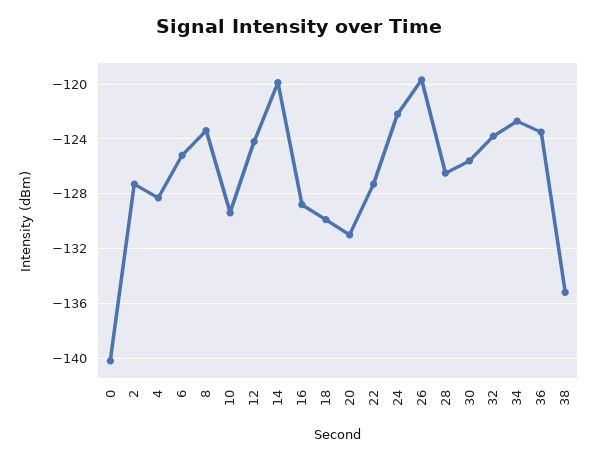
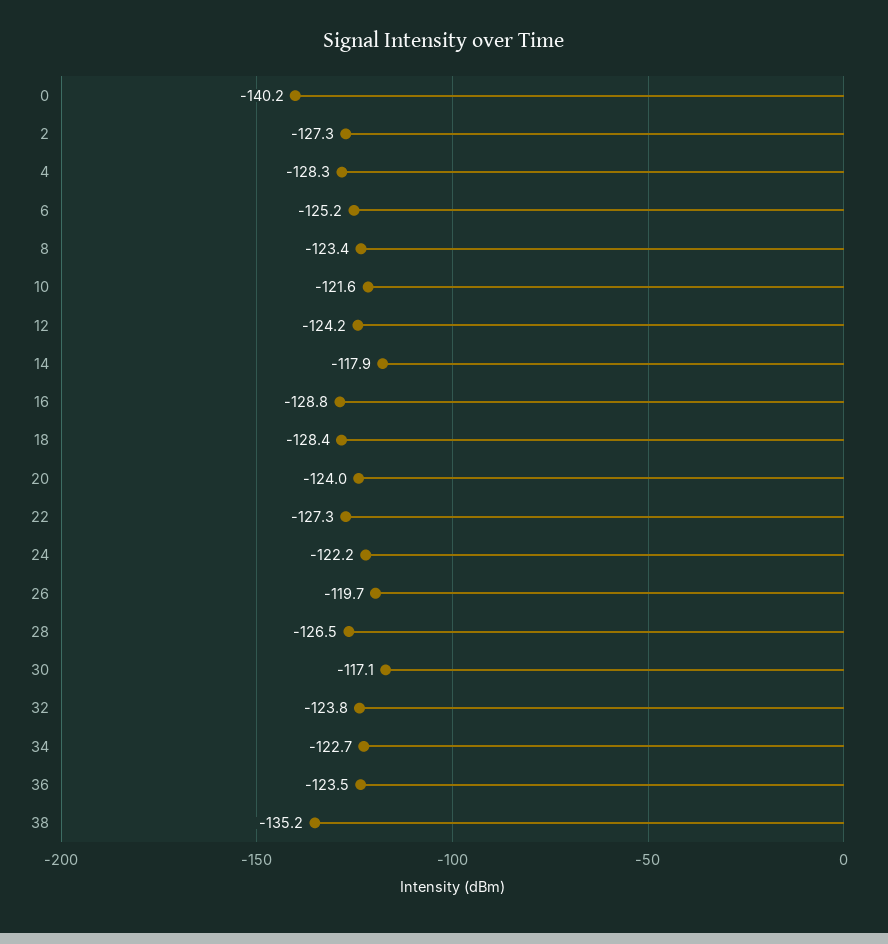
  {
    "0": -140.2,
    "2": -127.3,
    "4": -128.3,
    "6": -125.2,
    "8": -123.4,
-   "10": -129.5,
+   "10": -121.6,
    "12": -124.2,
-   "14": -120,
+   "14": -117.9,
    "16": -128.8,
-   "18": -130,
+   "18": -128.4,
-   "20": -131,
+   "20": -124,
    "22": -127.3,
    "24": -122.2,
    "26": -119.7,
    "28": -126.5,
-   "30": -125.5,
+   "30": -117.1,
    "32": -123.8,
    "34": -122.7,
    "36": -123.5,
    "38": -135.2
  }

